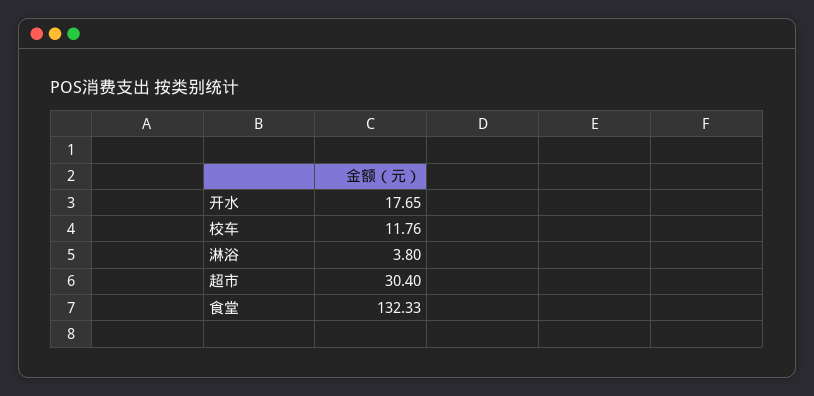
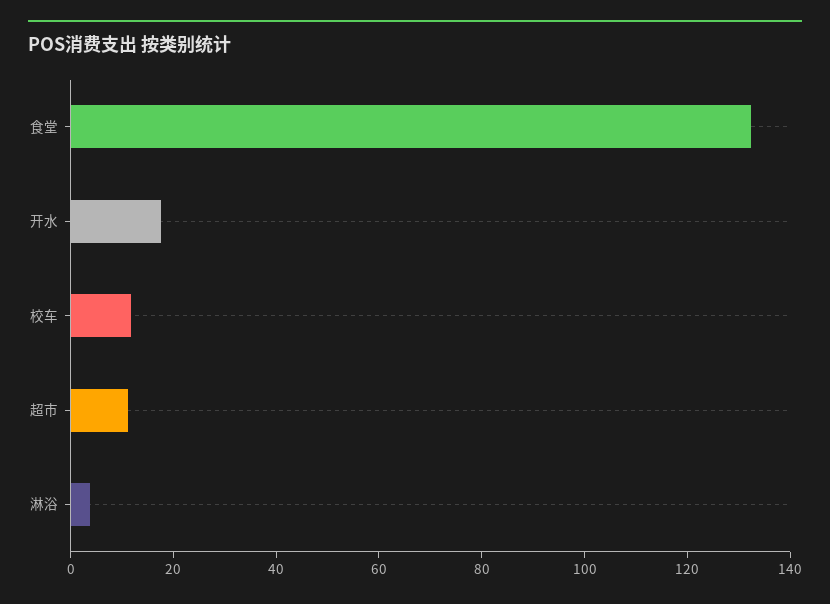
  {
    "开水": 17.65,
    "校车": 11.76,
    "淋浴": 3.8,
-   "超市": 30.4,
+   "超市": 10,
    "食堂": 132.33
  }

